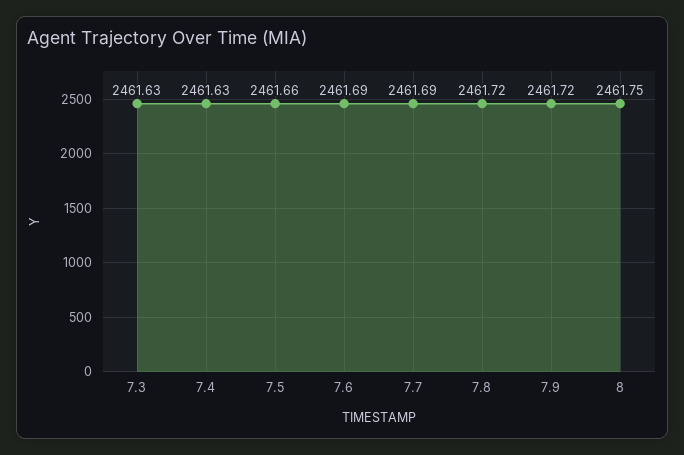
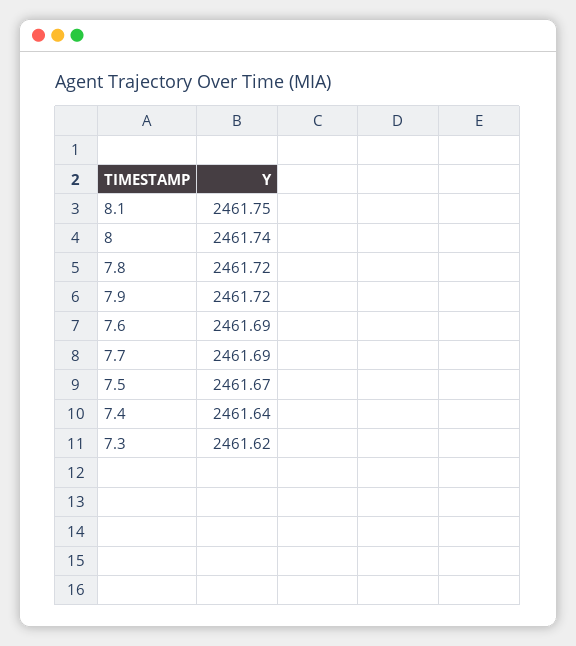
  {
-   "7.3": 2461.63,
+   "7.3": 2461.62,
-   "7.4": 2461.63,
+   "7.4": 2461.64,
-   "7.5": 2461.66,
+   "7.5": 2461.67,
    "7.6": 2461.69,
    "7.7": 2461.69,
    "7.8": 2461.72,
    "7.9": 2461.72,
-   "8": 2461.75
+   "8": 2461.74,
+   "8.1": 2461.75
  }

